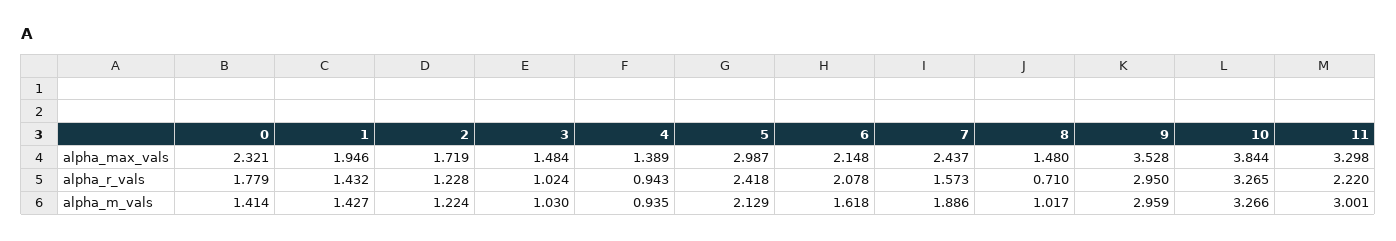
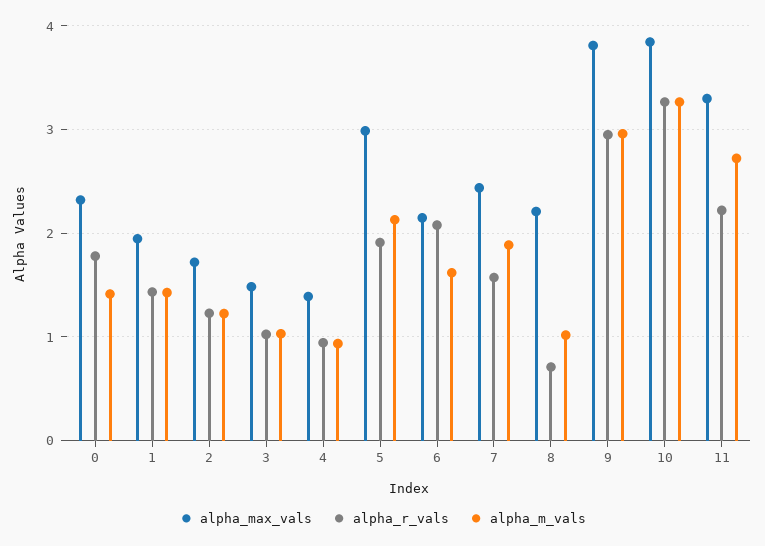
  {
    "alpha_max_vals": {
      "0": 2.321,
      "1": 1.946,
      "2": 1.719,
      "3": 1.484,
      "4": 1.389,
      "5": 2.987,
      "6": 2.148,
      "7": 2.437,
-     "8": 1.48,
+     "8": 2.2,
-     "9": 3.528,
+     "9": 3.8,
      "10": 3.844,
      "11": 3.298
    },
    "alpha_r_vals": {
      "0": 1.779,
      "1": 1.432,
      "2": 1.228,
      "3": 1.024,
      "4": 0.943,
-     "5": 2.418,
+     "5": 1.9,
      "6": 2.078,
      "7": 1.573,
      "8": 0.71,
      "9": 2.95,
      "10": 3.265,
      "11": 2.22
    },
    "alpha_m_vals": {
      "0": 1.414,
      "1": 1.427,
      "2": 1.224,
      "3": 1.03,
      "4": 0.935,
      "5": 2.129,
      "6": 1.618,
      "7": 1.886,
      "8": 1.017,
      "9": 2.959,
      "10": 3.266,
-     "11": 3.001
+     "11": 2.7
    }
  }

